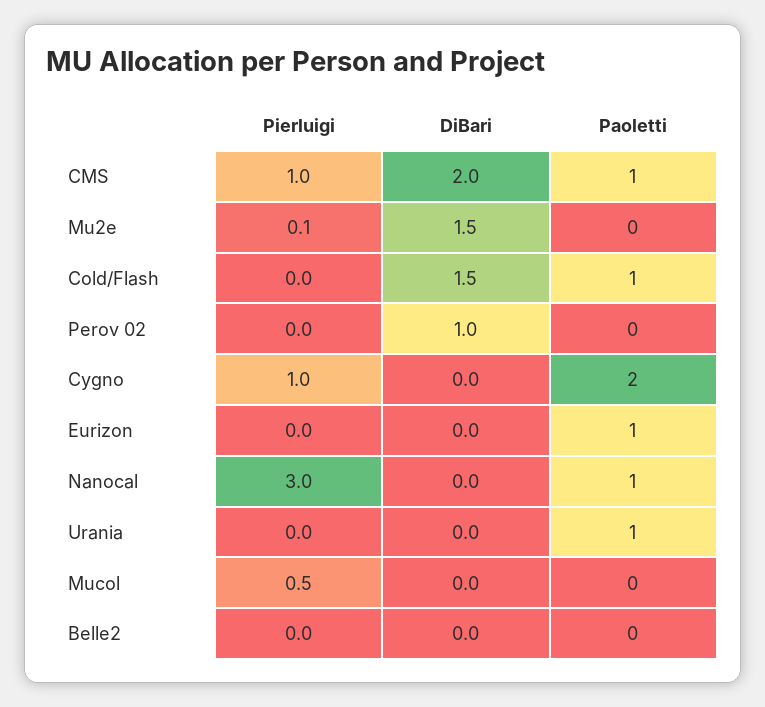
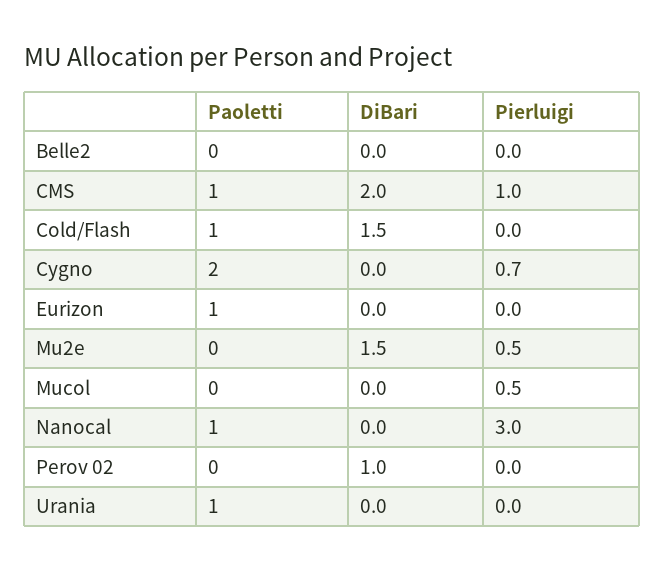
  {
    "Pierluigi": {
      "CMS": 1,
-     "Mu2e": 0.1,
+     "Mu2e": 0.5,
      "Cold/Flash": 0,
      "Perov 02": 0,
-     "Cygno": 1,
+     "Cygno": 0.7,
      "Eurizon": 0,
      "Nanocal": 3,
      "Urania": 0,
      "Mucol": 0.5,
      "Belle2": 0
    },
    "DiBari": {
      "CMS": 2,
      "Mu2e": 1.5,
      "Cold/Flash": 1.5,
      "Perov 02": 1,
      "Cygno": 0,
      "Eurizon": 0,
      "Nanocal": 0,
      "Urania": 0,
      "Mucol": 0,
      "Belle2": 0
    },
    "Paoletti": {
      "CMS": 1,
      "Mu2e": 0,
      "Cold/Flash": 1,
      "Perov 02": 0,
      "Cygno": 2,
      "Eurizon": 1,
      "Nanocal": 1,
      "Urania": 1,
      "Mucol": 0,
      "Belle2": 0
    }
  }

